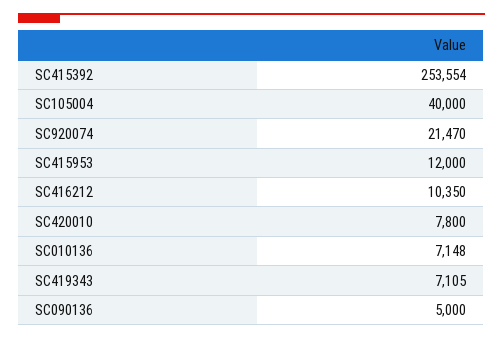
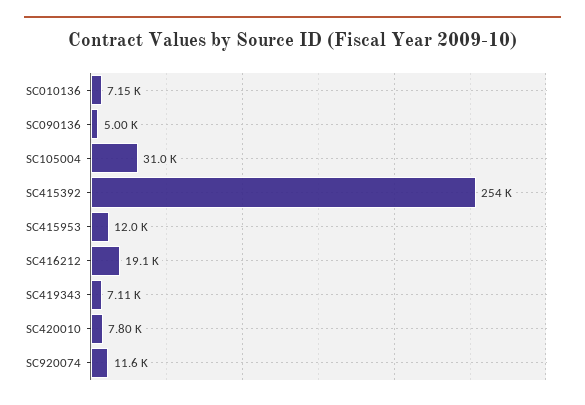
  {
    "SC415392": 253554,
-   "SC105004": 40000,
+   "SC105004": 31000,
-   "SC920074": 21470,
+   "SC920074": 11600,
    "SC415953": 12000,
-   "SC416212": 10350,
+   "SC416212": 19100,
    "SC420010": 7800,
    "SC010136": 7148,
    "SC419343": 7105,
    "SC090136": 5000
  }

